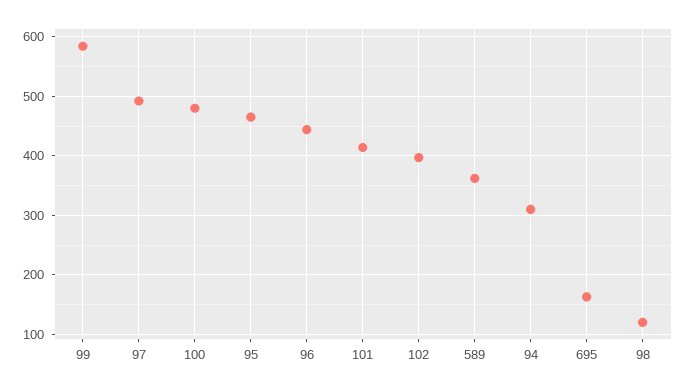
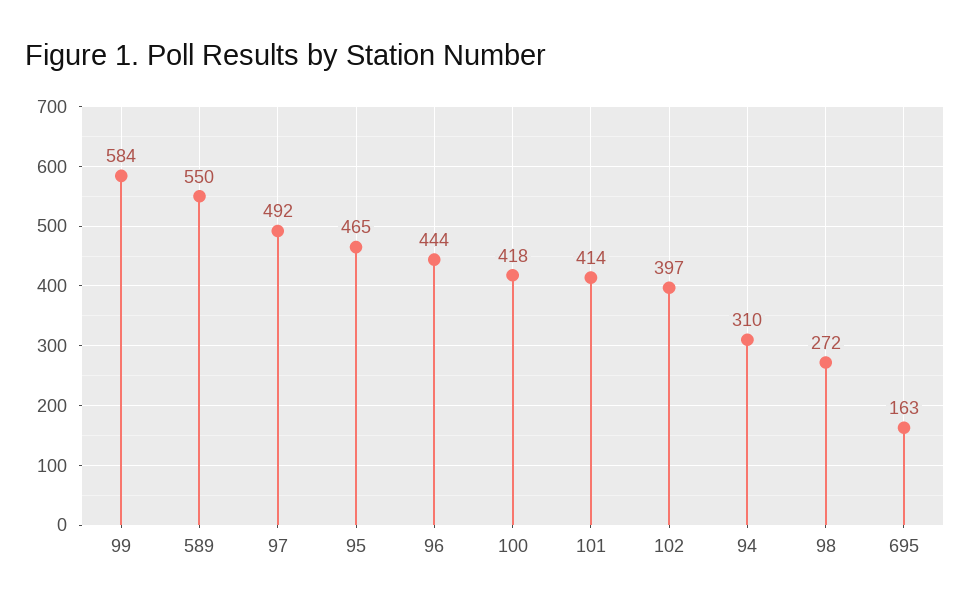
  {
    "99": 584,
    "97": 492,
-   "100": 480,
+   "100": 418,
    "95": 465,
    "96": 444,
    "101": 414,
    "102": 397,
-   "589": 360,
+   "589": 550,
    "94": 310,
    "695": 163,
-   "98": 120
+   "98": 272
  }

